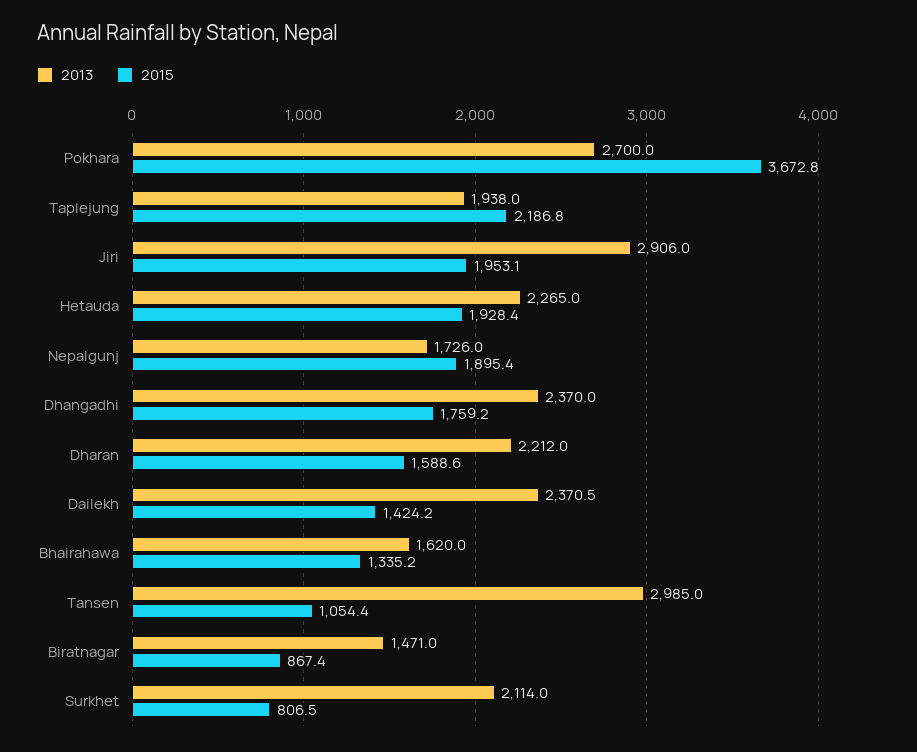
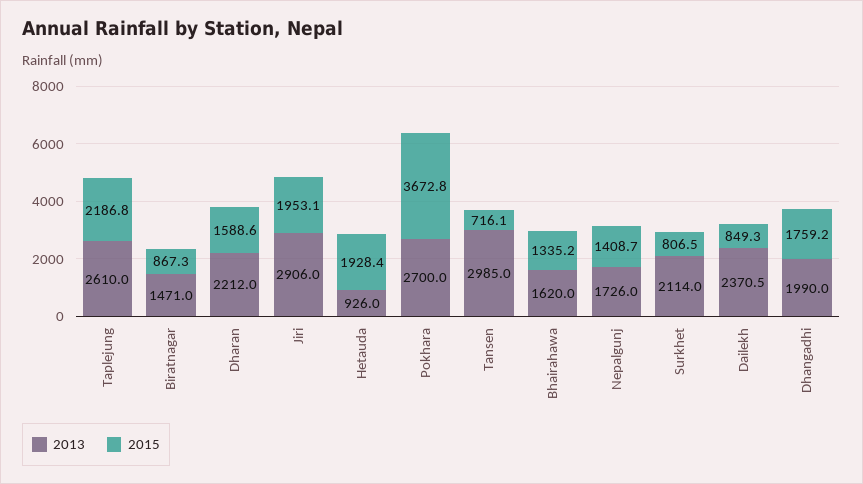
  {
    "2013": {
      "Pokhara": 2700,
-     "Taplejung": 1938,
+     "Taplejung": 2610,
      "Jiri": 2906,
-     "Hetauda": 2265,
+     "Hetauda": 926,
      "Nepalgunj": 1726,
-     "Dhangadhi": 2370,
+     "Dhangadhi": 1990,
      "Dharan": 2212,
      "Dailekh": 2370.5,
      "Bhairahawa": 1620,
      "Tansen": 2985,
      "Biratnagar": 1471,
      "Surkhet": 2114
    },
    "2015": {
      "Pokhara": 3672.8,
      "Taplejung": 2186.8,
      "Jiri": 1953.1,
      "Hetauda": 1928.4,
-     "Nepalgunj": 1895.4,
+     "Nepalgunj": 1408.7,
      "Dhangadhi": 1759.2,
      "Dharan": 1588.6,
-     "Dailekh": 1424.2,
+     "Dailekh": 849.3,
      "Bhairahawa": 1335.2,
-     "Tansen": 1054.4,
+     "Tansen": 716.1,
-     "Biratnagar": 867.4,
+     "Biratnagar": 867.3,
      "Surkhet": 806.5
    }
  }

